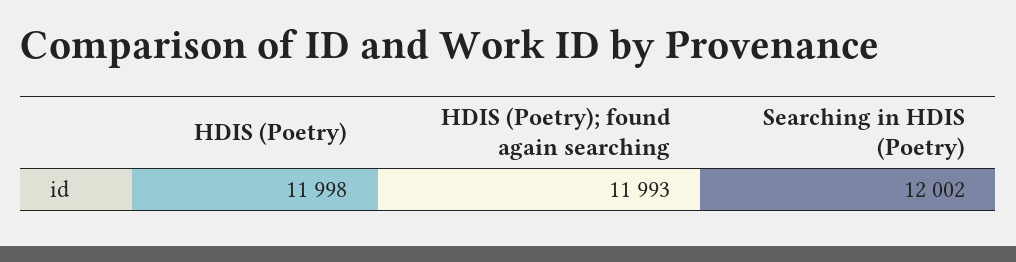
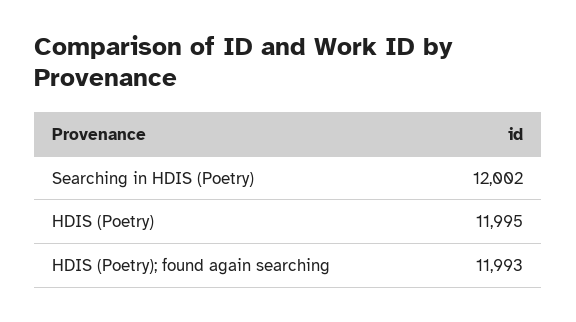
  {
-   "HDIS (Poetry)": 11998,
+   "HDIS (Poetry)": 11995,
    "HDIS (Poetry); found again searching": 11993,
    "Searching in HDIS (Poetry)": 12002
  }

